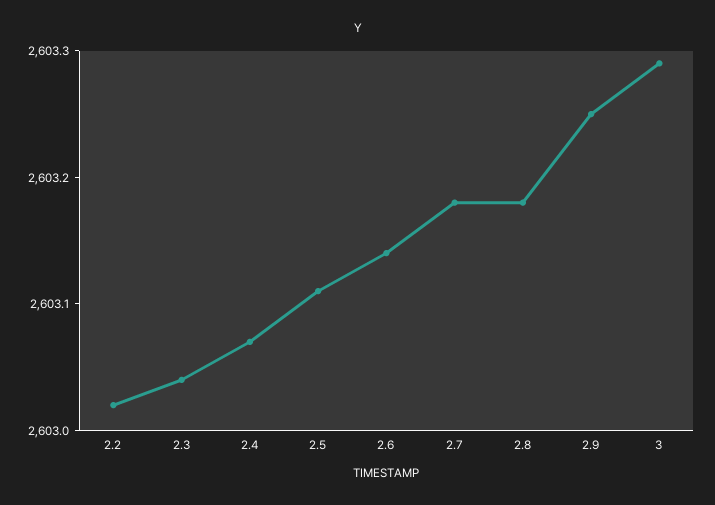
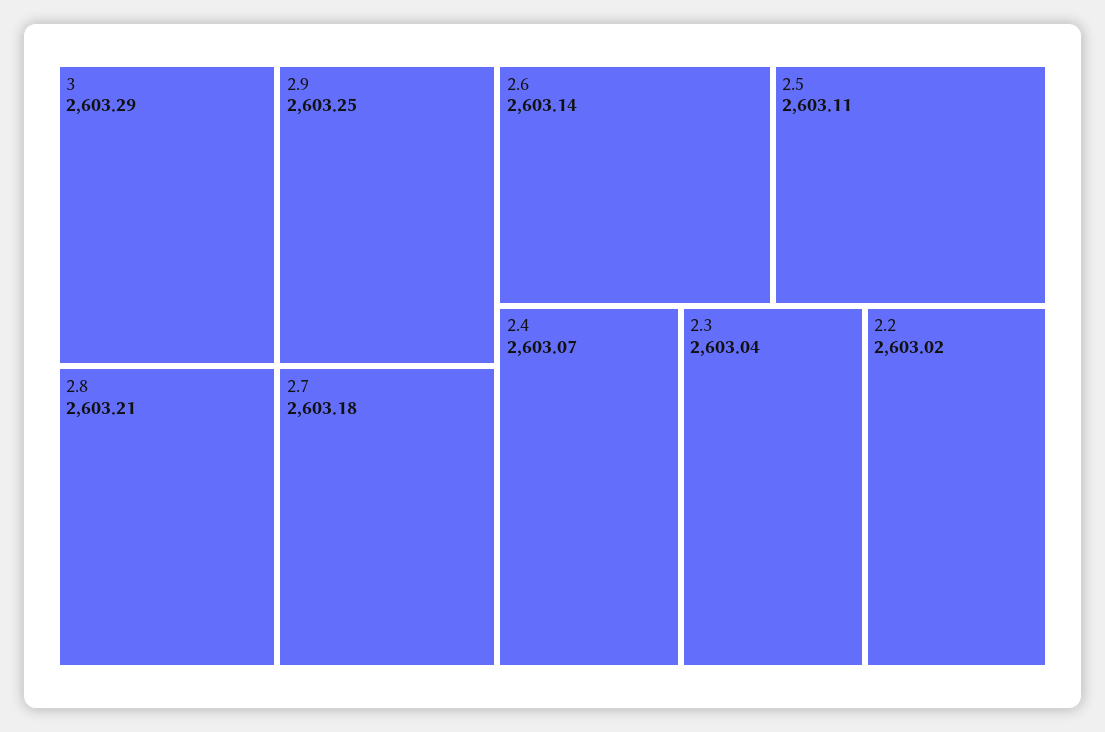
  {
    "2.2": 2603.02,
    "2.3": 2603.04,
    "2.4": 2603.07,
    "2.5": 2603.11,
    "2.6": 2603.14,
    "2.7": 2603.18,
-   "2.8": 2603.18,
+   "2.8": 2603.21,
    "2.9": 2603.25,
    "3": 2603.29
  }

